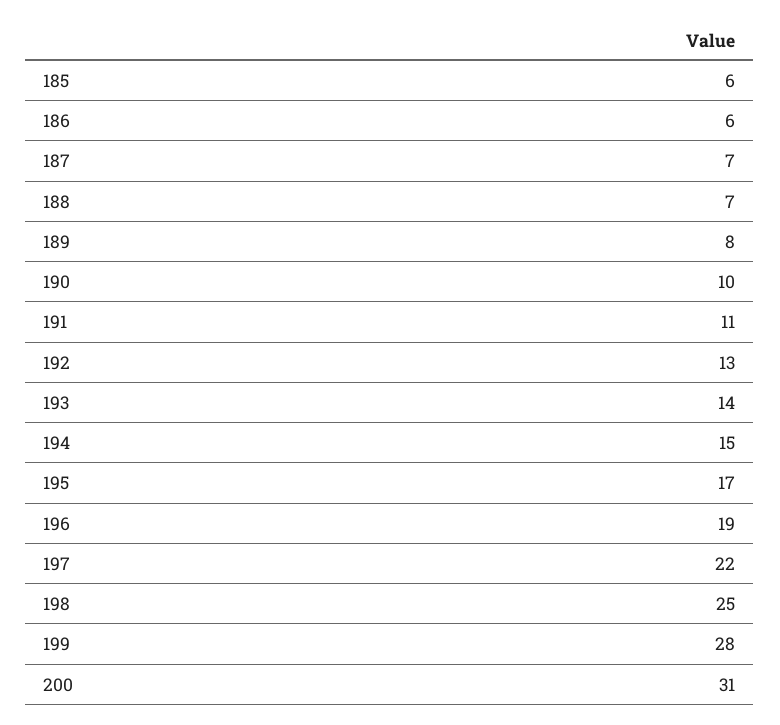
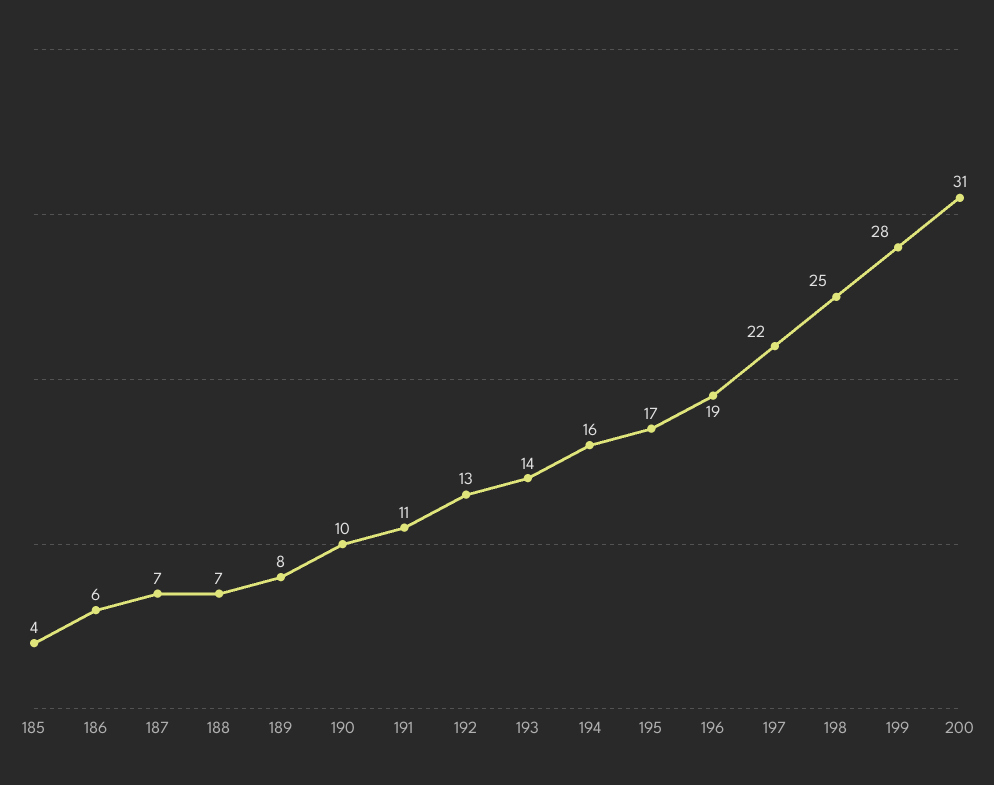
  {
-   "185": 6,
+   "185": 4,
    "186": 6,
    "187": 7,
    "188": 7,
    "189": 8,
    "190": 10,
    "191": 11,
    "192": 13,
    "193": 14,
-   "194": 15,
+   "194": 16,
    "195": 17,
    "196": 19,
    "197": 22,
    "198": 25,
    "199": 28,
    "200": 31
  }

